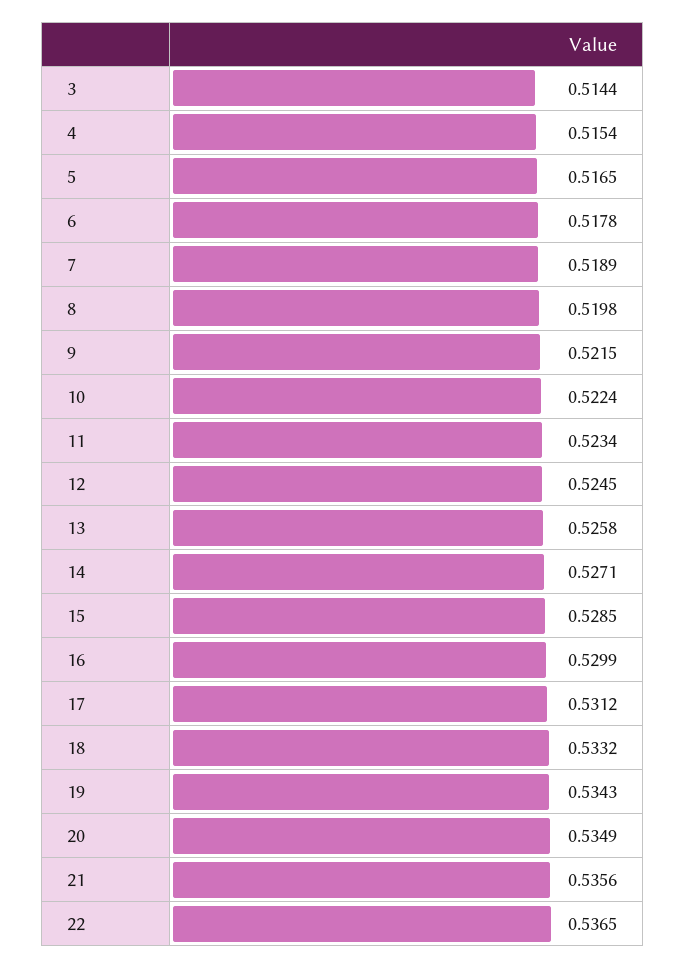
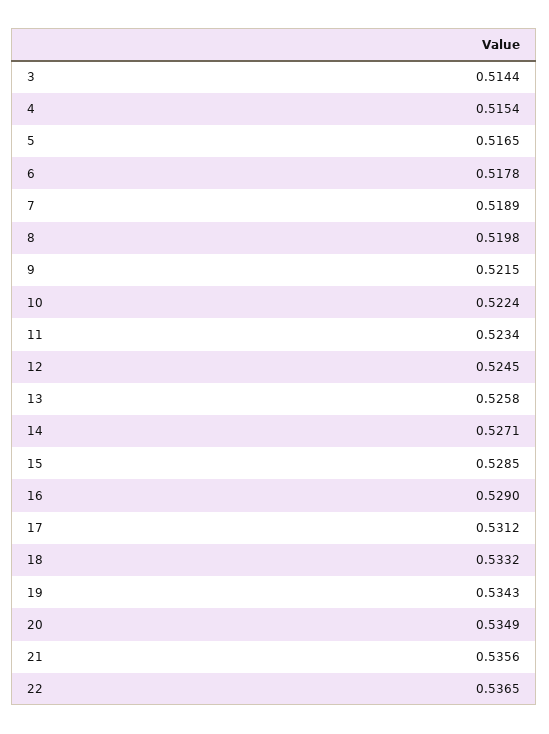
  {
    "3": 0.5144,
    "4": 0.5154,
    "5": 0.5165,
    "6": 0.5178,
    "7": 0.5189,
    "8": 0.5198,
    "9": 0.5215,
    "10": 0.5224,
    "11": 0.5234,
    "12": 0.5245,
    "13": 0.5258,
    "14": 0.5271,
    "15": 0.5285,
-   "16": 0.5299,
+   "16": 0.529,
    "17": 0.5312,
    "18": 0.5332,
    "19": 0.5343,
    "20": 0.5349,
    "21": 0.5356,
    "22": 0.5365
  }

